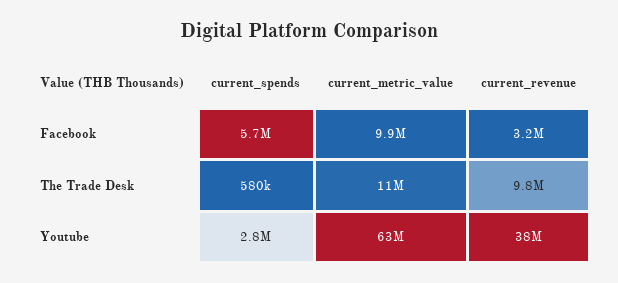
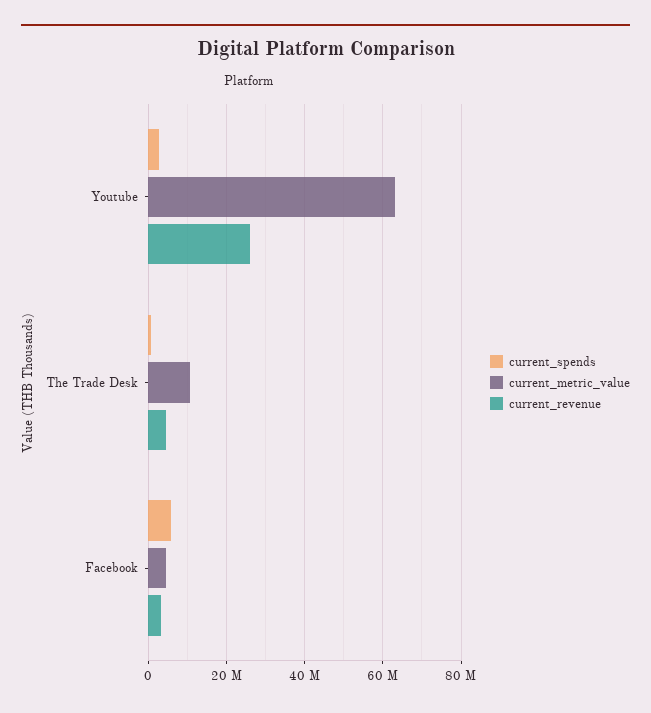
  {
    "current_spends": {
      "Facebook": 5700000,
      "The Trade Desk": 580000,
      "Youtube": 2800000
    },
    "current_metric_value": {
-     "Facebook": 9900000,
+     "Facebook": 4000000,
      "The Trade Desk": 11000000,
      "Youtube": 63000000
    },
    "current_revenue": {
      "Facebook": 3200000,
-     "The Trade Desk": 9800000,
+     "The Trade Desk": 4000000,
-     "Youtube": 38000000
+     "Youtube": 26000000
    }
  }

